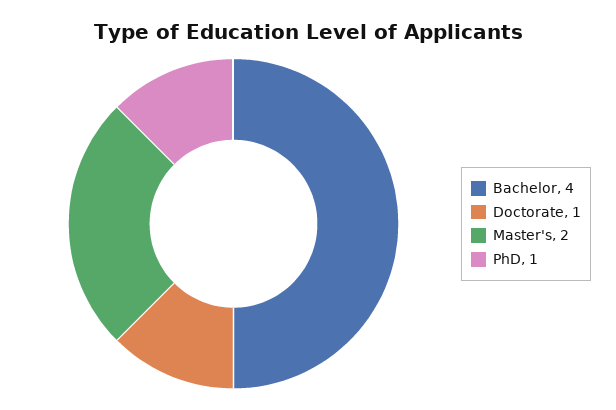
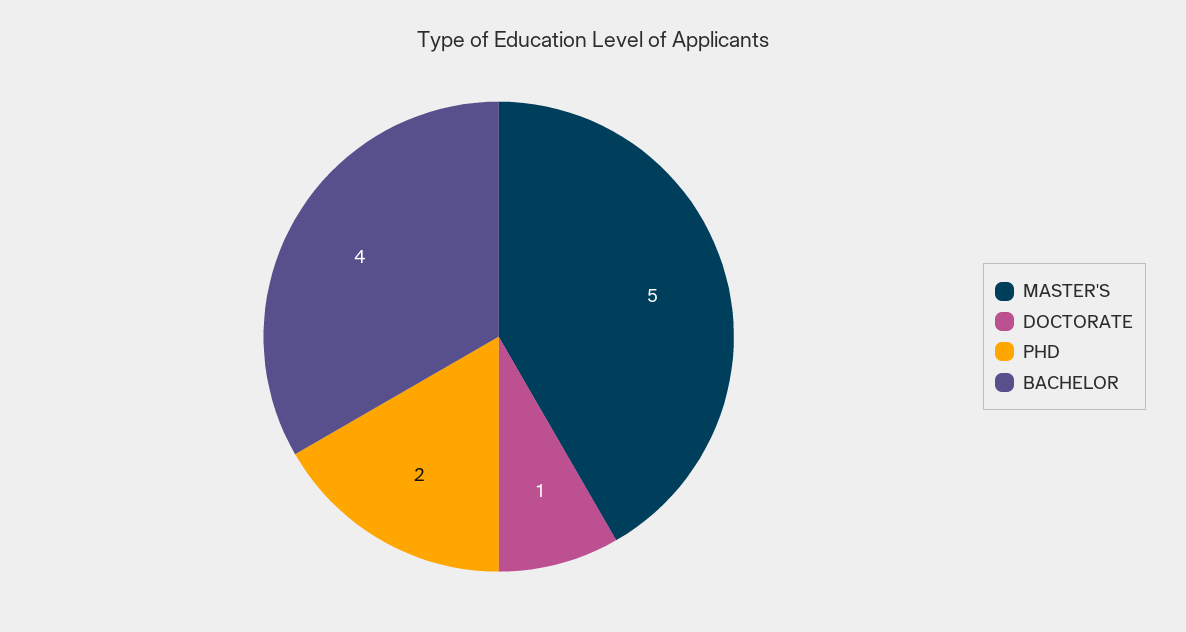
  {
    "Bachelor": 4,
    "Doctorate": 1,
-   "Master's": 2,
+   "Master's": 5,
-   "PhD": 1
+   "PhD": 2
  }

